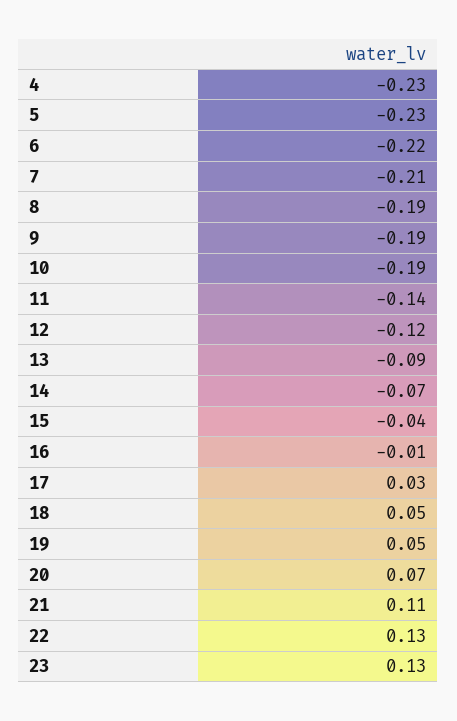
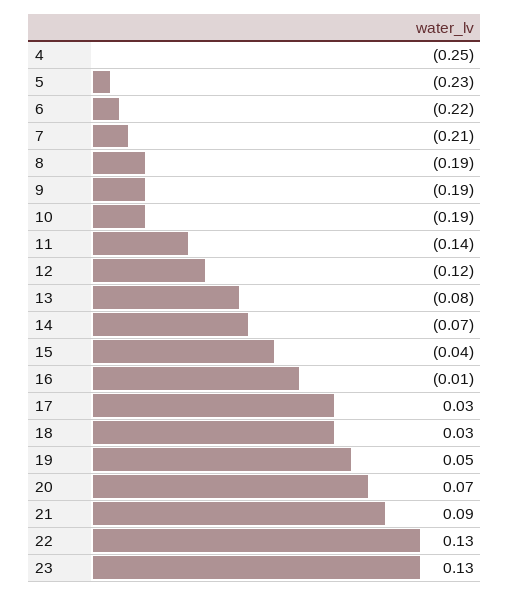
  {
-   "4": -0.23,
+   "4": -0.25,
    "5": -0.23,
    "6": -0.22,
    "7": -0.21,
    "8": -0.19,
    "9": -0.19,
    "10": -0.19,
    "11": -0.14,
    "12": -0.12,
-   "13": -0.09,
+   "13": -0.08,
    "14": -0.07,
    "15": -0.04,
    "16": -0.01,
    "17": 0.03,
-   "18": 0.05,
+   "18": 0.03,
    "19": 0.05,
    "20": 0.07,
-   "21": 0.11,
+   "21": 0.09,
    "22": 0.13,
    "23": 0.13
  }

